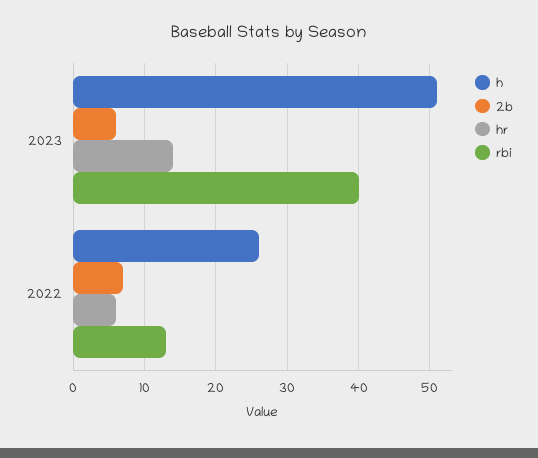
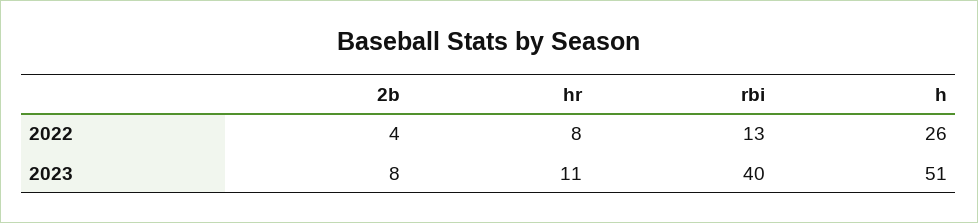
  {
    "h": {
      "2023": 51,
      "2022": 26
    },
    "2b": {
-     "2023": 6,
+     "2023": 8,
-     "2022": 7
+     "2022": 4
    },
    "hr": {
-     "2023": 14,
+     "2023": 11,
-     "2022": 6
+     "2022": 8
    },
    "rbi": {
      "2023": 40,
      "2022": 13
    }
  }

